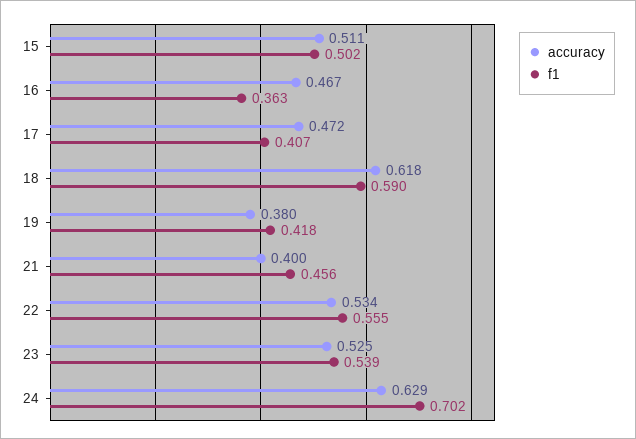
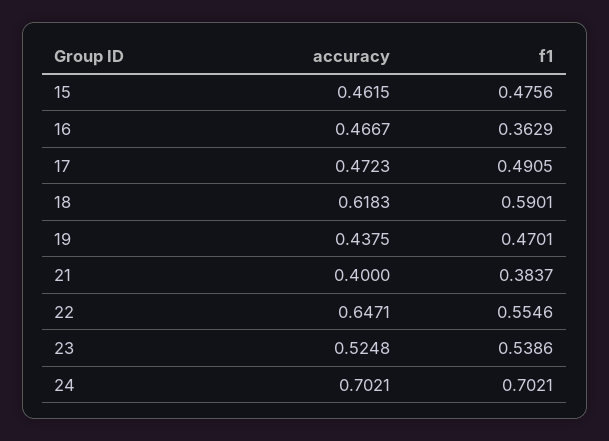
  {
    "accuracy": {
-     "15": 0.511,
+     "15": 0.4615,
      "16": 0.4667,
      "17": 0.4723,
      "18": 0.6183,
-     "19": 0.38,
+     "19": 0.4375,
      "21": 0.4,
-     "22": 0.534,
+     "22": 0.6471,
      "23": 0.5248,
-     "24": 0.629
+     "24": 0.7021
    },
    "f1": {
-     "15": 0.502,
+     "15": 0.4756,
      "16": 0.3629,
-     "17": 0.407,
+     "17": 0.4905,
      "18": 0.5901,
-     "19": 0.418,
+     "19": 0.4701,
-     "21": 0.456,
+     "21": 0.3837,
      "22": 0.5546,
      "23": 0.5386,
      "24": 0.7021
    }
  }

